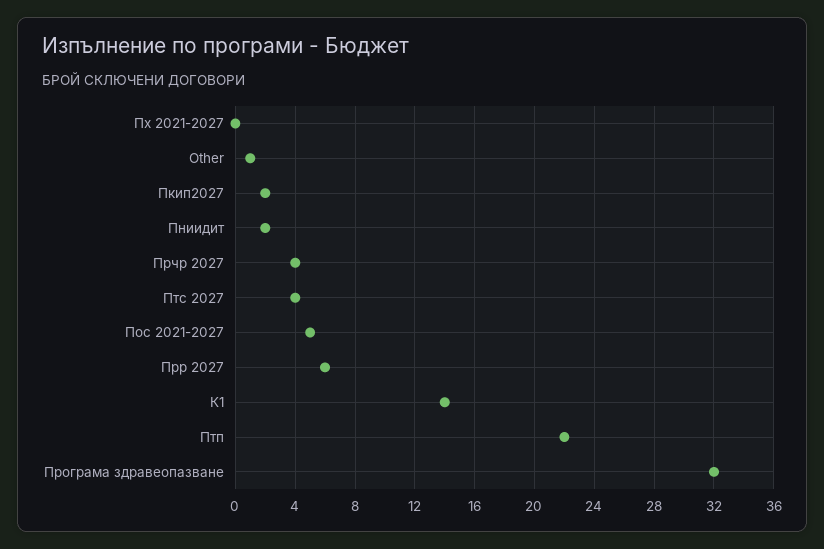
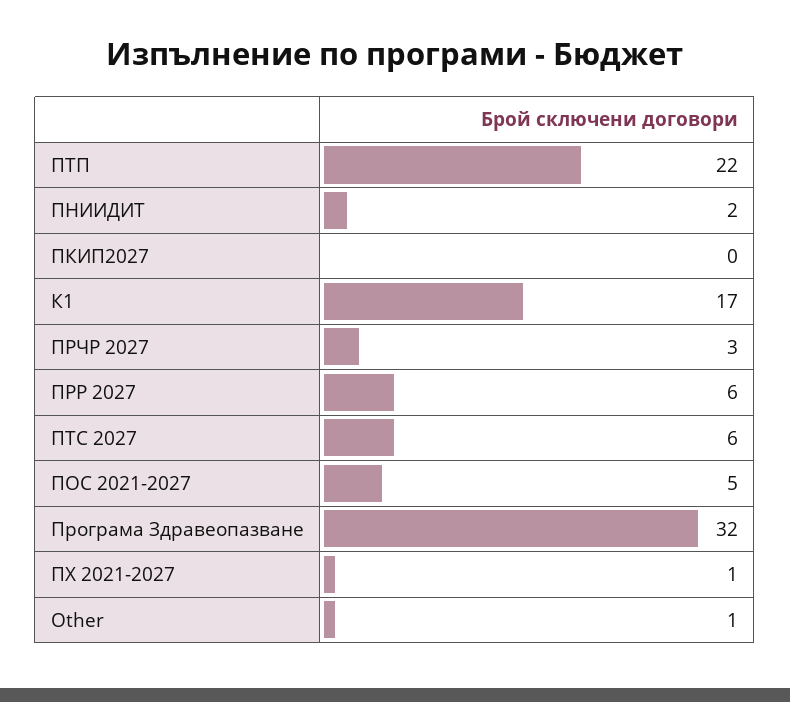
  {
-   "Пх 2021-2027": 0,
+   "Пх 2021-2027": 1,
    "Other": 1,
-   "Пкип2027": 2,
+   "Пкип2027": 0,
    "Пниидит": 2,
-   "Прчр 2027": 4,
+   "Прчр 2027": 3,
-   "Птс 2027": 4,
+   "Птс 2027": 6,
    "Пос 2021-2027": 5,
    "Прр 2027": 6,
-   "К1": 14,
+   "К1": 17,
    "Птп": 22,
    "Програма здравеопазване": 32
  }

